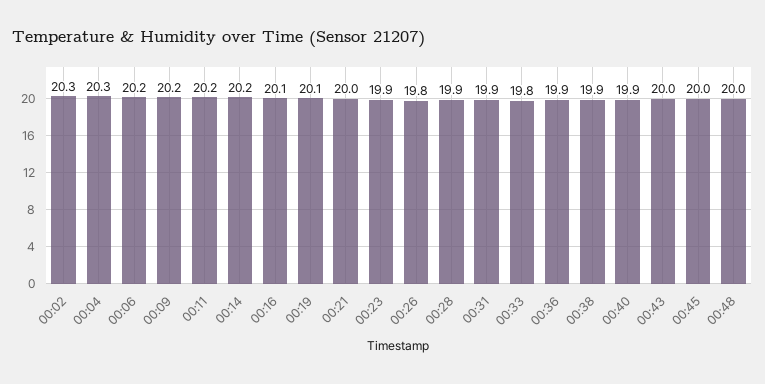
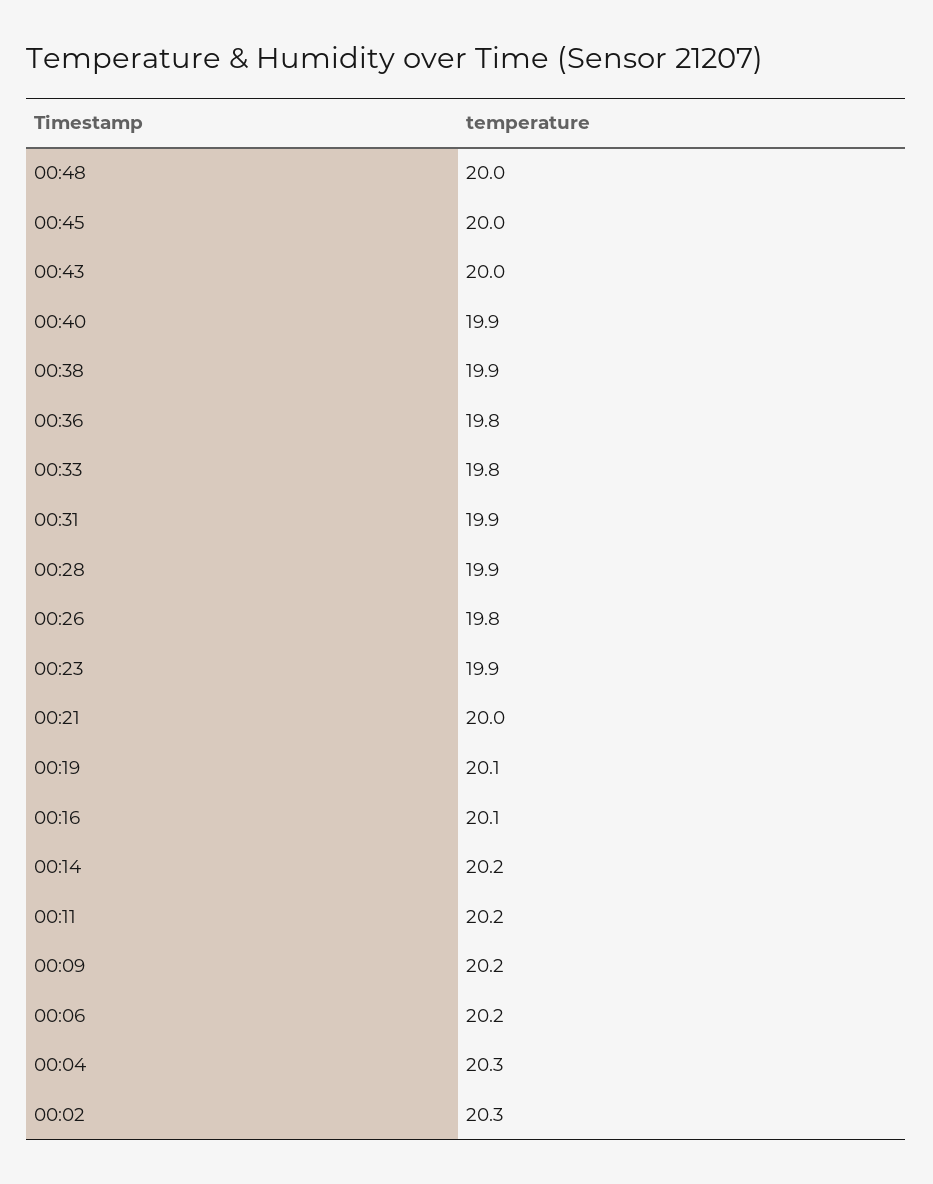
  {
    "00:02": 20.3,
    "00:04": 20.3,
    "00:06": 20.2,
    "00:09": 20.2,
    "00:11": 20.2,
    "00:14": 20.2,
    "00:16": 20.1,
    "00:19": 20.1,
    "00:21": 20,
    "00:23": 19.9,
    "00:26": 19.8,
    "00:28": 19.9,
    "00:31": 19.9,
    "00:33": 19.8,
-   "00:36": 19.9,
+   "00:36": 19.8,
    "00:38": 19.9,
    "00:40": 19.9,
    "00:43": 20,
    "00:45": 20,
    "00:48": 20
  }

